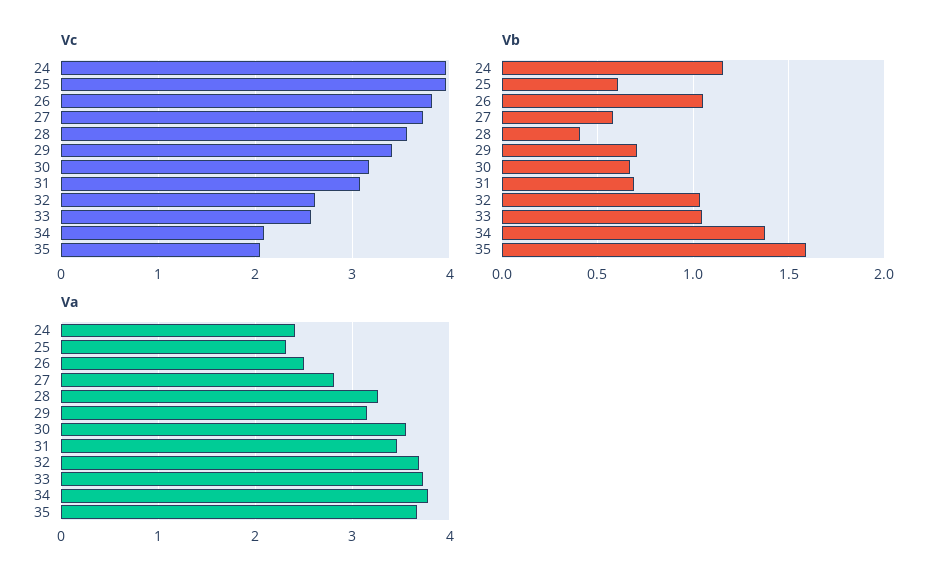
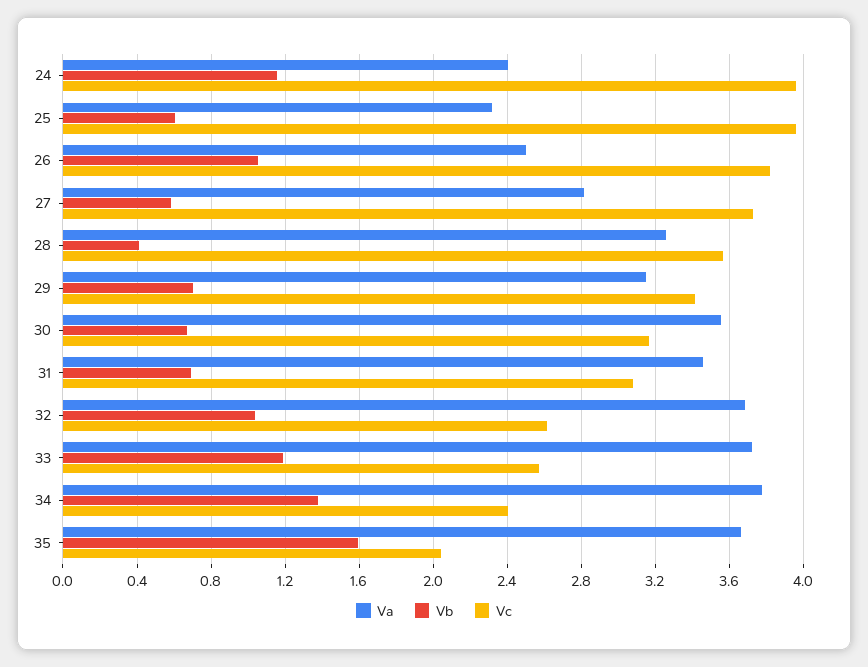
  {
    "Vc": {
      "24": 3.95,
      "25": 3.95,
      "26": 3.8,
      "27": 3.75,
      "28": 3.55,
      "29": 3.4,
      "30": 3.15,
      "31": 3.1,
      "32": 2.6,
      "33": 2.55,
-     "34": 2.1,
+     "34": 2.4,
      "35": 2.05
    },
    "Vb": {
      "24": 1.15,
      "25": 0.6,
      "26": 1.05,
      "27": 0.6,
      "28": 0.4,
      "29": 0.7,
      "30": 0.65,
      "31": 0.7,
      "32": 1.05,
-     "33": 1.05,
+     "33": 1.2,
      "34": 1.4,
      "35": 1.6
    },
    "Va": {
      "24": 2.4,
      "25": 2.3,
      "26": 2.5,
      "27": 2.8,
      "28": 3.25,
      "29": 3.15,
      "30": 3.55,
      "31": 3.45,
      "32": 3.7,
      "33": 3.7,
      "34": 3.8,
      "35": 3.65
    }
  }

